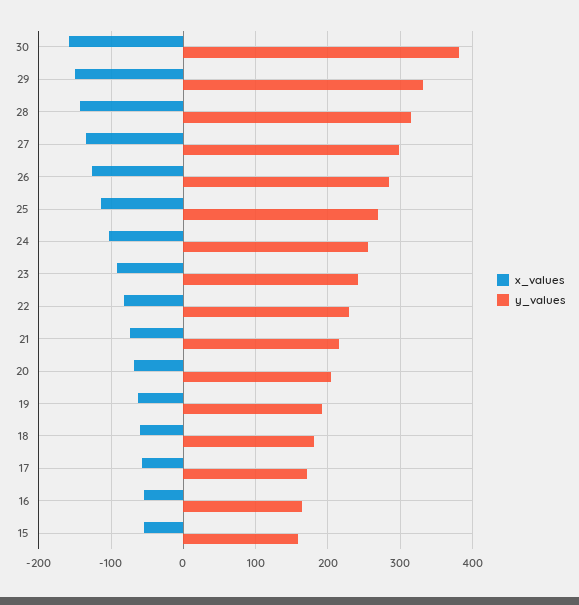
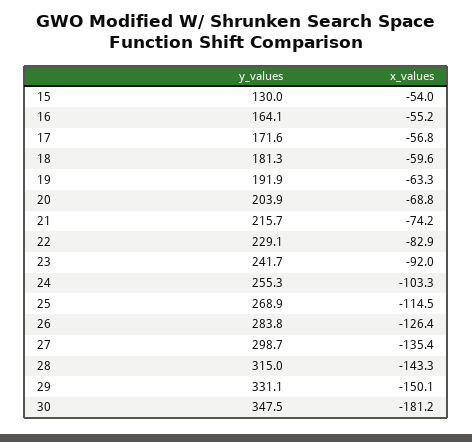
  {
    "x_values": {
-     "30": -160,
+     "30": -181.2,
      "29": -150.1,
      "28": -143.3,
      "27": -135.4,
      "26": -126.4,
      "25": -114.5,
      "24": -103.3,
      "23": -92,
      "22": -82.9,
      "21": -74.2,
      "20": -68.8,
      "19": -63.3,
      "18": -59.6,
      "17": -56.8,
      "16": -55.2,
      "15": -54
    },
    "y_values": {
-     "30": 380,
+     "30": 347.5,
      "29": 331.1,
      "28": 315,
      "27": 298.7,
      "26": 283.8,
      "25": 268.9,
      "24": 255.3,
      "23": 241.7,
      "22": 229.1,
      "21": 215.7,
      "20": 203.9,
      "19": 191.9,
      "18": 181.3,
      "17": 171.6,
      "16": 164.1,
-     "15": 160
+     "15": 130
    }
  }

